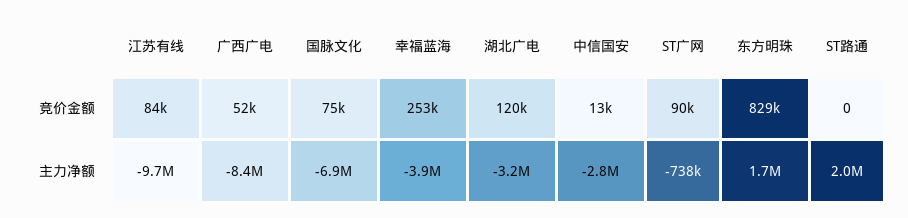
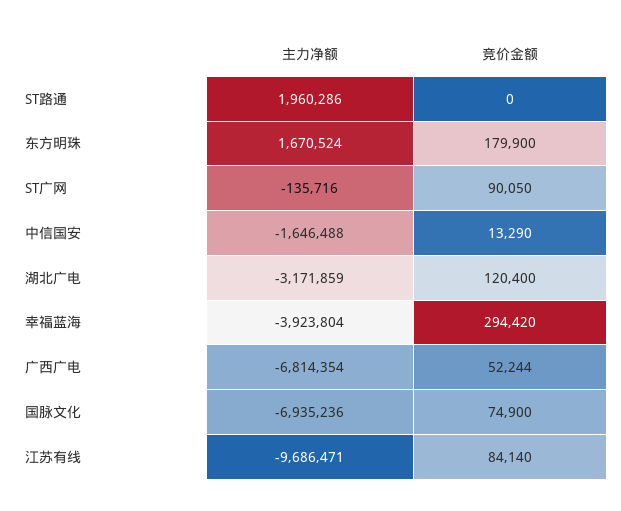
  {
    "江苏有线": {
      "竞价金额": 84140,
      "主力净额": -9686471
    },
    "广西广电": {
      "竞价金额": 52244,
-     "主力净额": -8400000
+     "主力净额": -6814354
    },
    "国脉文化": {
      "竞价金额": 74900,
      "主力净额": -6935236
    },
    "幸福蓝海": {
-     "竞价金额": 253000,
+     "竞价金额": 294420,
      "主力净额": -3923804
    },
    "湖北广电": {
      "竞价金额": 120400,
      "主力净额": -3171859
    },
    "中信国安": {
      "竞价金额": 13290,
-     "主力净额": -2800000
+     "主力净额": -1646488
    },
    "ST广网": {
      "竞价金额": 90050,
-     "主力净额": -738000
+     "主力净额": -135716
    },
    "东方明珠": {
-     "竞价金额": 829000,
+     "竞价金额": 179900,
      "主力净额": 1670524
    },
    "ST路通": {
      "竞价金额": 0,
      "主力净额": 1960286
    }
  }

